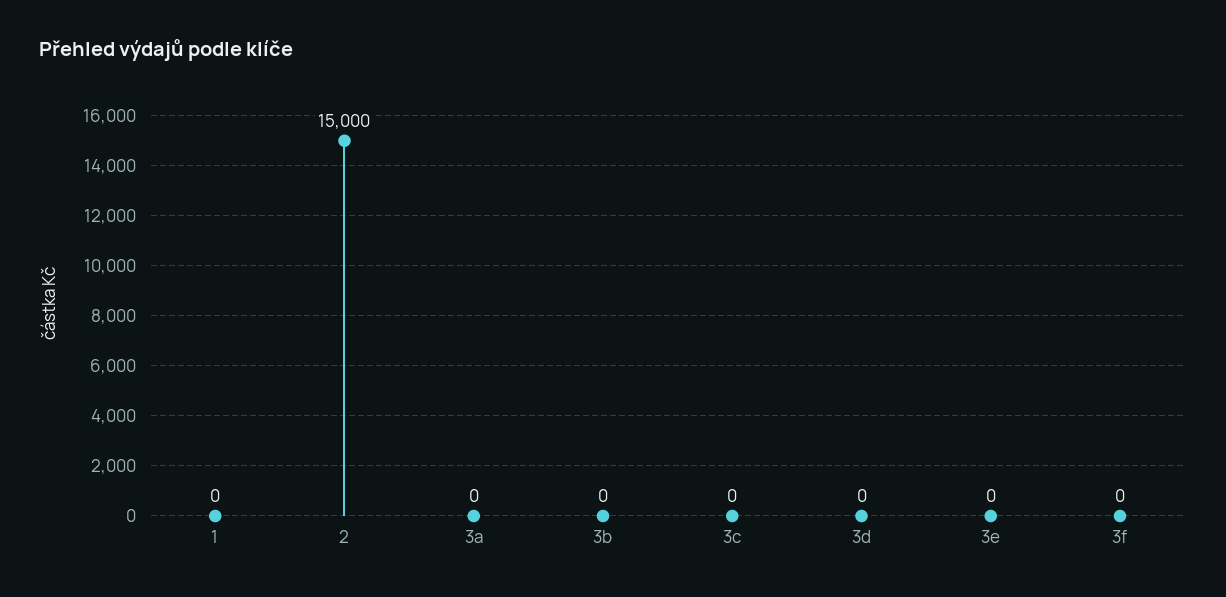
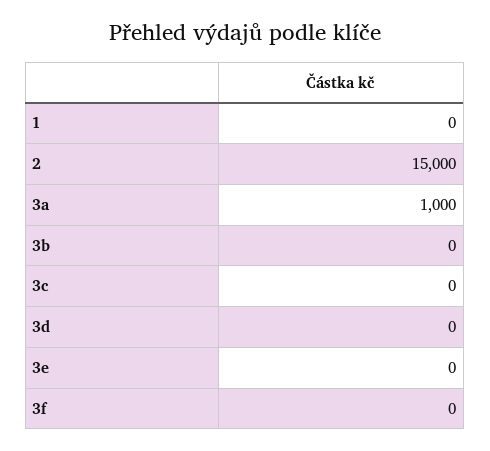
  {
    "1": 0,
    "2": 15000,
-   "3a": 0,
+   "3a": 1000,
    "3b": 0,
    "3c": 0,
    "3d": 0,
    "3e": 0,
    "3f": 0
  }

